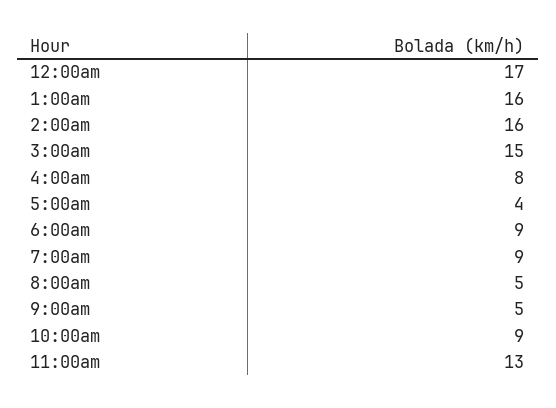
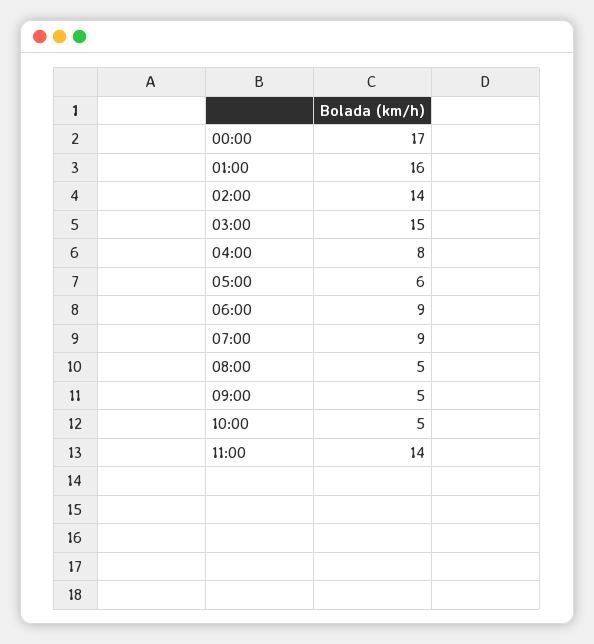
  {
    "12:00am": 17,
    "1:00am": 16,
-   "2:00am": 16,
+   "2:00am": 14,
    "3:00am": 15,
    "4:00am": 8,
-   "5:00am": 4,
+   "5:00am": 6,
    "6:00am": 9,
    "7:00am": 9,
    "8:00am": 5,
    "9:00am": 5,
-   "10:00am": 9,
+   "10:00am": 5,
-   "11:00am": 13
+   "11:00am": 14
  }

